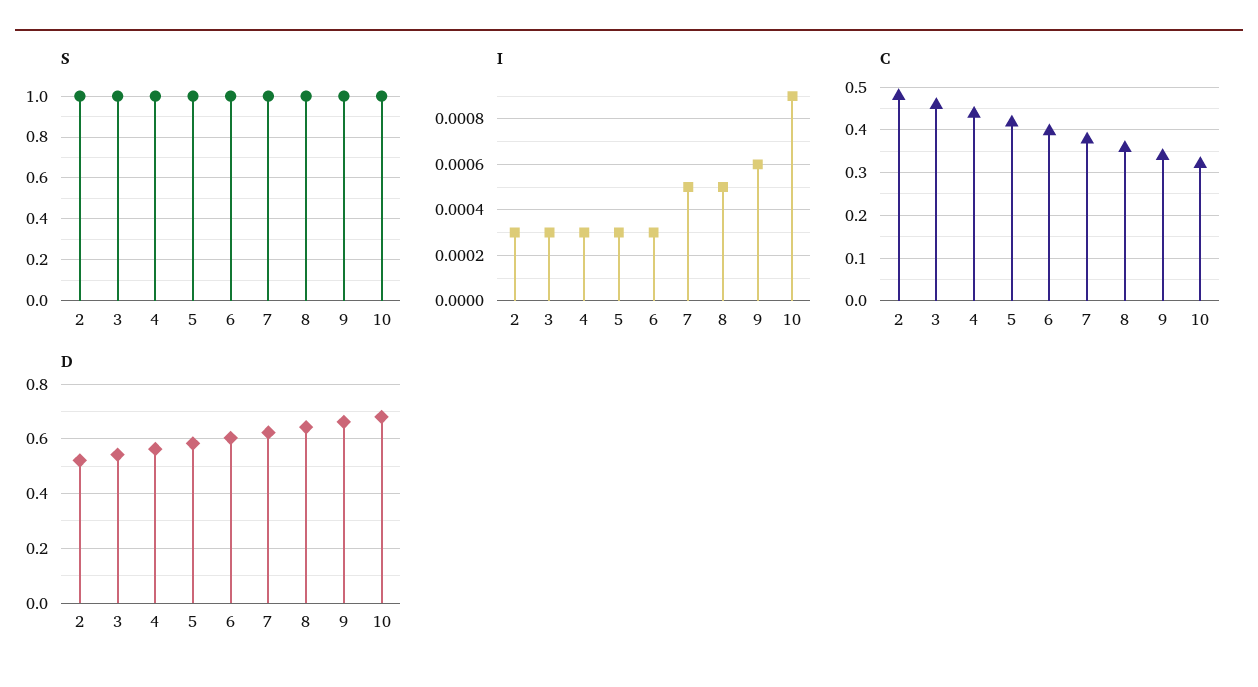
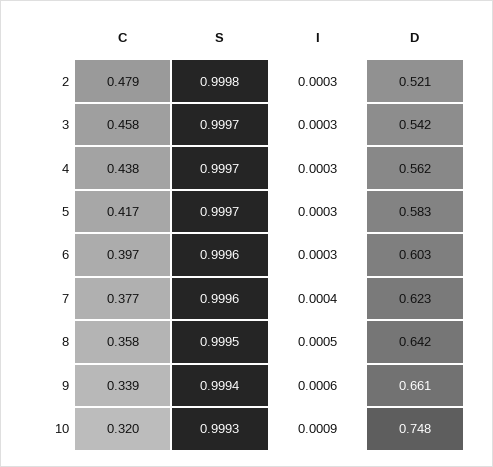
  {
    "S": {
      "2": 0.9998,
      "3": 0.9997,
      "4": 0.9997,
      "5": 0.9997,
      "6": 0.9996,
      "7": 0.9996,
      "8": 0.9995,
      "9": 0.9994,
      "10": 0.9993
    },
    "I": {
      "2": 0.0003,
      "3": 0.0003,
      "4": 0.0003,
      "5": 0.0003,
      "6": 0.0003,
-     "7": 0.0005,
+     "7": 0.0004,
      "8": 0.0005,
      "9": 0.0006,
      "10": 0.0009
    },
    "C": {
      "2": 0.479,
      "3": 0.458,
      "4": 0.438,
      "5": 0.417,
      "6": 0.397,
      "7": 0.377,
      "8": 0.358,
      "9": 0.339,
      "10": 0.32
    },
    "D": {
      "2": 0.521,
      "3": 0.542,
      "4": 0.562,
      "5": 0.583,
      "6": 0.603,
      "7": 0.623,
      "8": 0.642,
      "9": 0.661,
-     "10": 0.675
+     "10": 0.748
    }
  }

